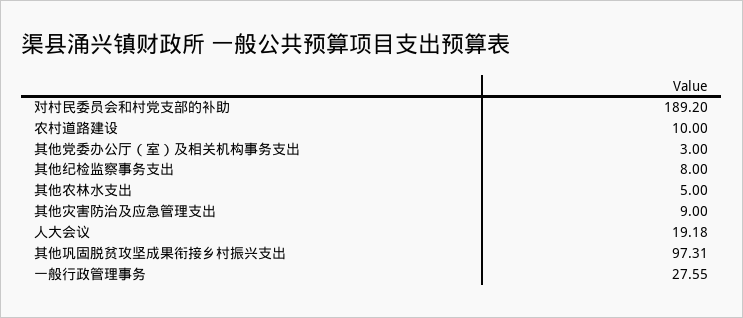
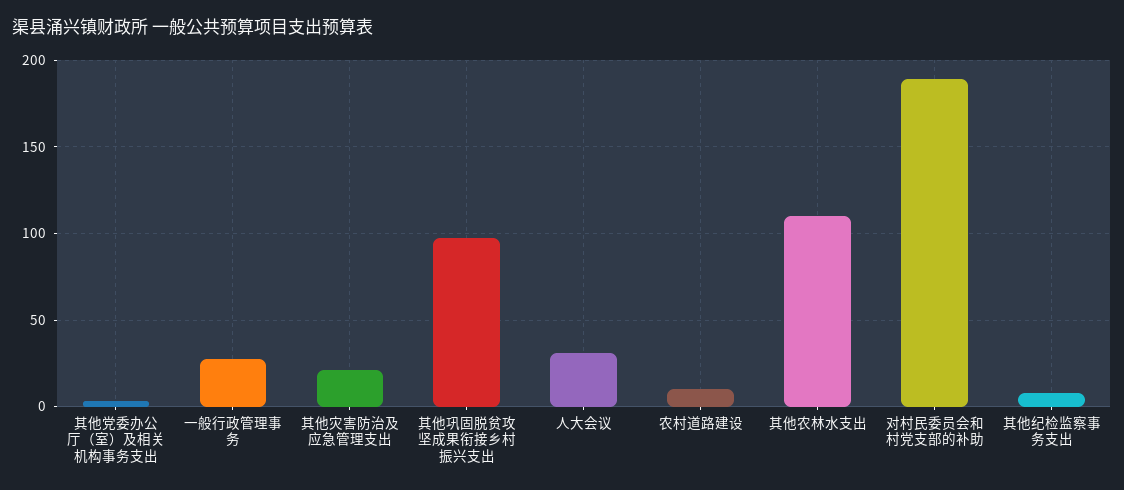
  {
    "对村民委员会和村党支部的补助": 189.2,
    "农村道路建设": 10,
    "其他党委办公厅（室）及相关机构事务支出": 3,
    "其他纪检监察事务支出": 8,
-   "其他农林水支出": 5,
+   "其他农林水支出": 110,
-   "其他灾害防治及应急管理支出": 9,
+   "其他灾害防治及应急管理支出": 20,
-   "人大会议": 19.18,
+   "人大会议": 30,
    "其他巩固脱贫攻坚成果衔接乡村振兴支出": 97.31,
    "一般行政管理事务": 27.55
  }

